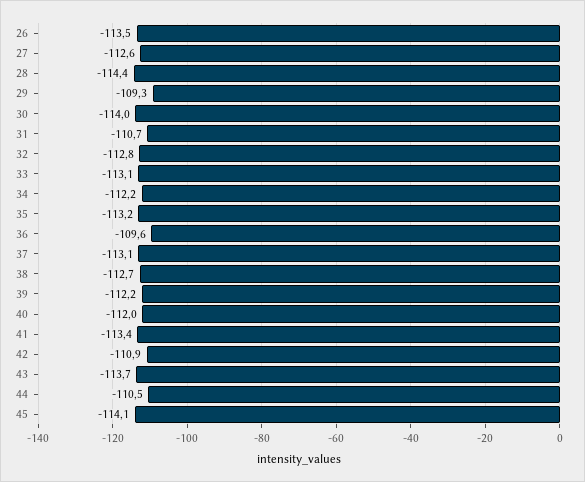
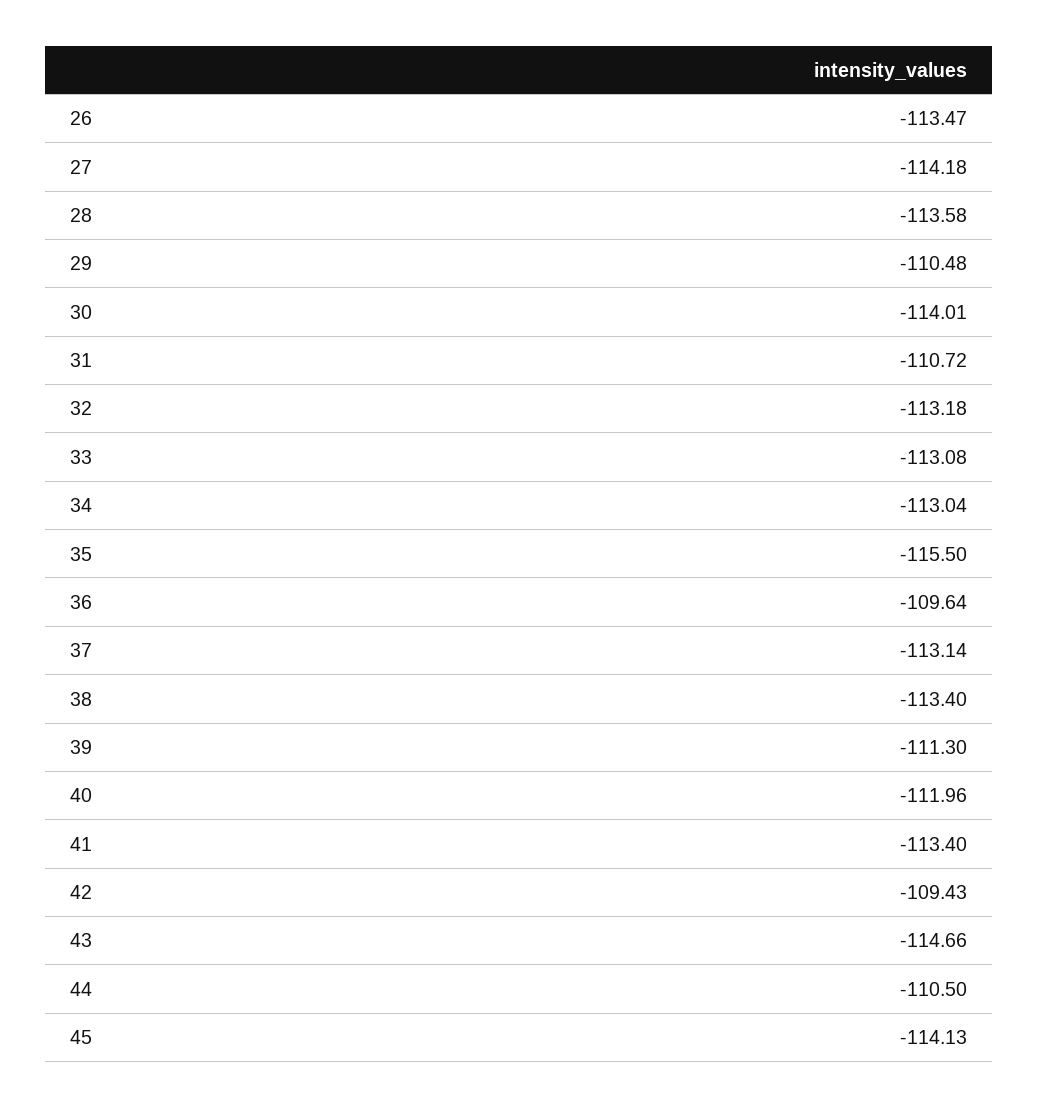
  {
    "26": -113.47,
-   "27": -112.6,
+   "27": -114.18,
-   "28": -114.4,
+   "28": -113.58,
-   "29": -109.3,
+   "29": -110.48,
    "30": -114.01,
    "31": -110.72,
-   "32": -112.8,
+   "32": -113.18,
    "33": -113.08,
-   "34": -112.2,
+   "34": -113.04,
-   "35": -113.2,
+   "35": -115.5,
    "36": -109.64,
    "37": -113.14,
-   "38": -112.7,
+   "38": -113.4,
-   "39": -112.2,
+   "39": -111.3,
    "40": -111.96,
    "41": -113.4,
-   "42": -110.9,
+   "42": -109.43,
-   "43": -113.7,
+   "43": -114.66,
    "44": -110.5,
    "45": -114.13
  }

